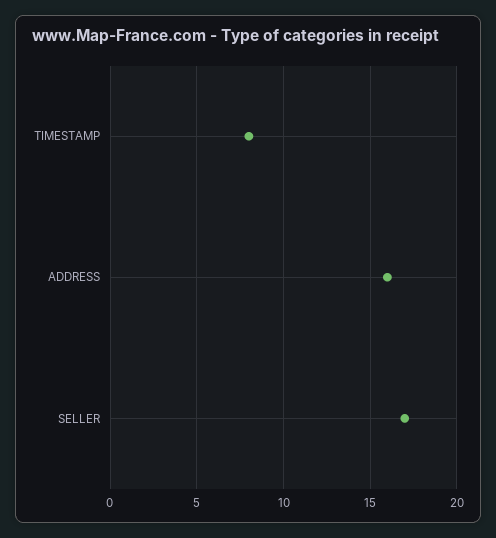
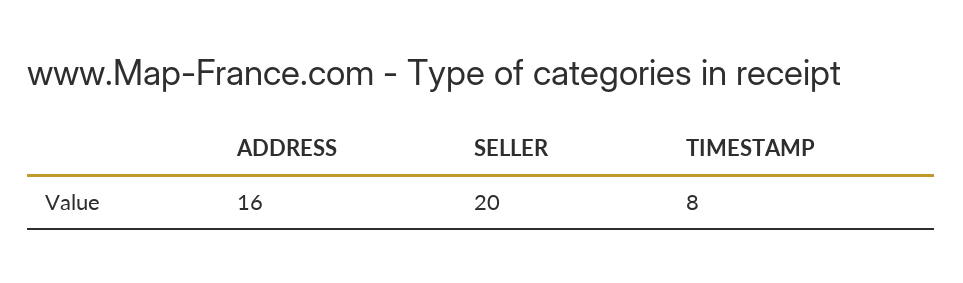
  {
    "TIMESTAMP": 8,
    "ADDRESS": 16,
-   "SELLER": 17
+   "SELLER": 20
  }

